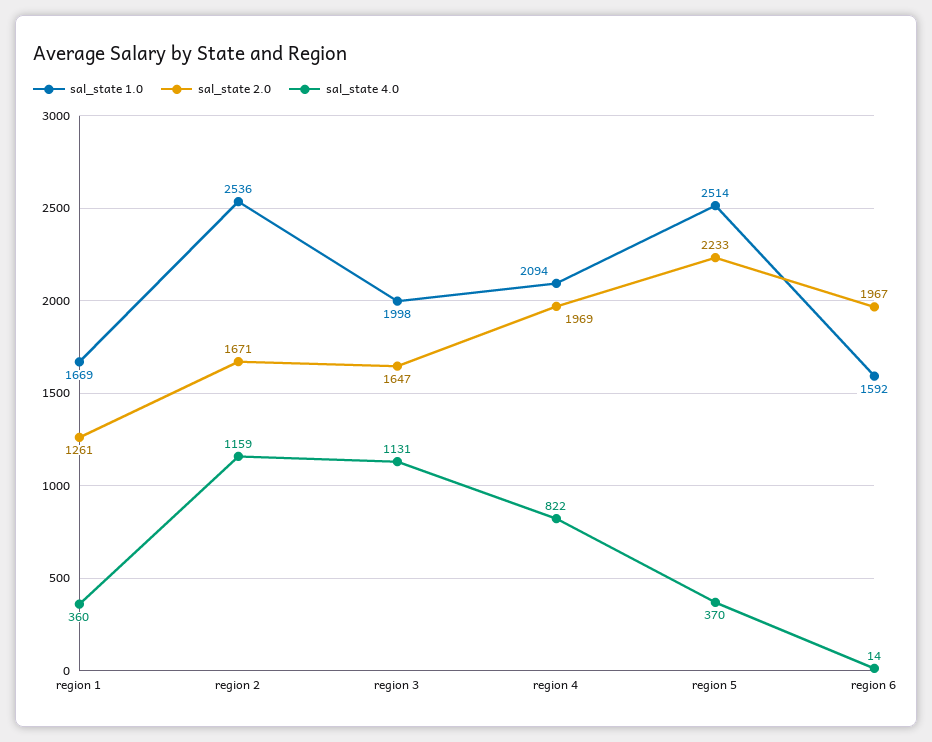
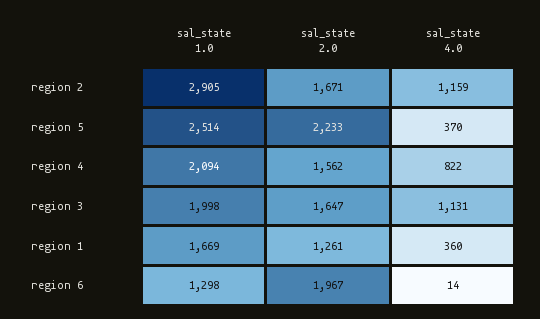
  {
    "sal_state 1.0": {
      "region 1": 1669,
-     "region 2": 2536,
+     "region 2": 2905,
      "region 3": 1998,
      "region 4": 2094,
      "region 5": 2514,
-     "region 6": 1592
+     "region 6": 1298
    },
    "sal_state 2.0": {
      "region 1": 1261,
      "region 2": 1671,
      "region 3": 1647,
-     "region 4": 1969,
+     "region 4": 1562,
      "region 5": 2233,
      "region 6": 1967
    },
    "sal_state 4.0": {
      "region 1": 360,
      "region 2": 1159,
      "region 3": 1131,
      "region 4": 822,
      "region 5": 370,
      "region 6": 14
    }
  }

